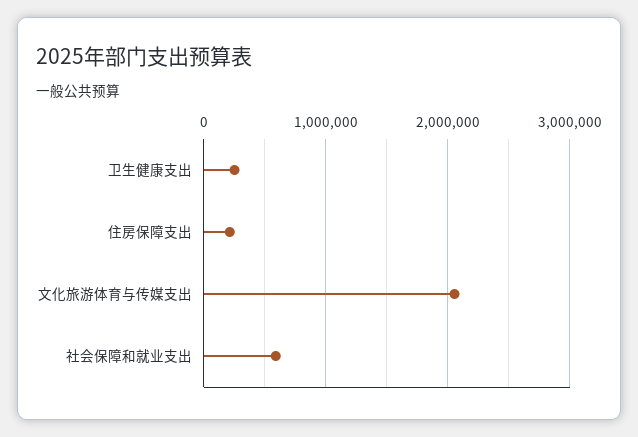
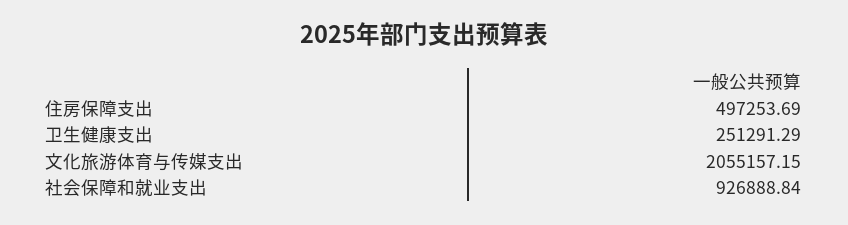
  {
    "卫生健康支出": 251291.29,
-   "住房保障支出": 200000,
+   "住房保障支出": 497253.69,
    "文化旅游体育与传媒支出": 2055157.15,
-   "社会保障和就业支出": 600000
+   "社会保障和就业支出": 926888.84
  }

